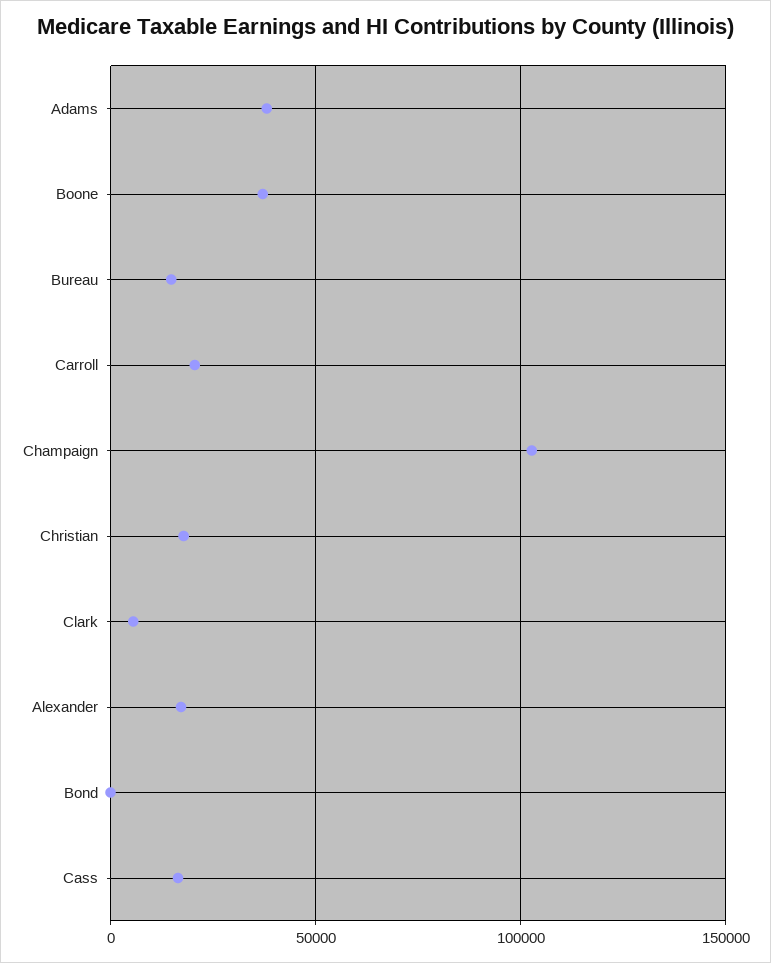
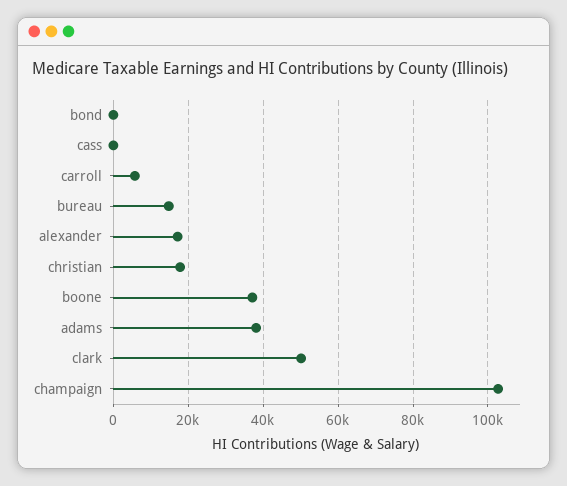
  {
    "Adams": 38000,
    "Boone": 38000,
    "Bureau": 14000,
-   "Carroll": 20000,
+   "Carroll": 6000,
    "Champaign": 102000,
    "Christian": 18000,
-   "Clark": 5000,
+   "Clark": 50000,
    "Alexander": 18000,
    "Bond": 0,
-   "Cass": 15000
+   "Cass": 0
  }

